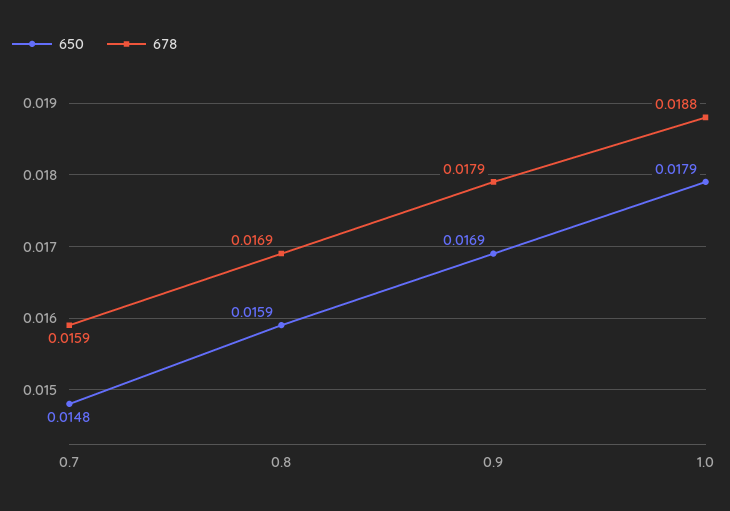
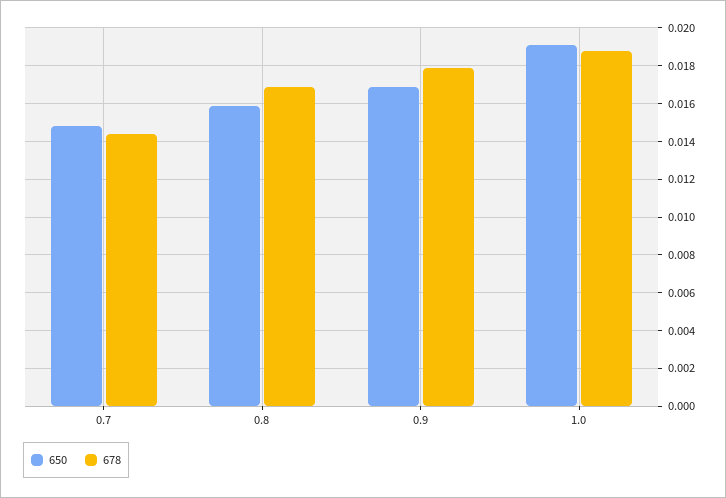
  {
    "650": {
      "0.7": 0.0148,
      "0.8": 0.0159,
      "0.9": 0.0169,
-     "1.0": 0.0179
+     "1.0": 0.019
    },
    "678": {
-     "0.7": 0.0159,
+     "0.7": 0.0145,
      "0.8": 0.0169,
      "0.9": 0.0179,
      "1.0": 0.0188
    }
  }

